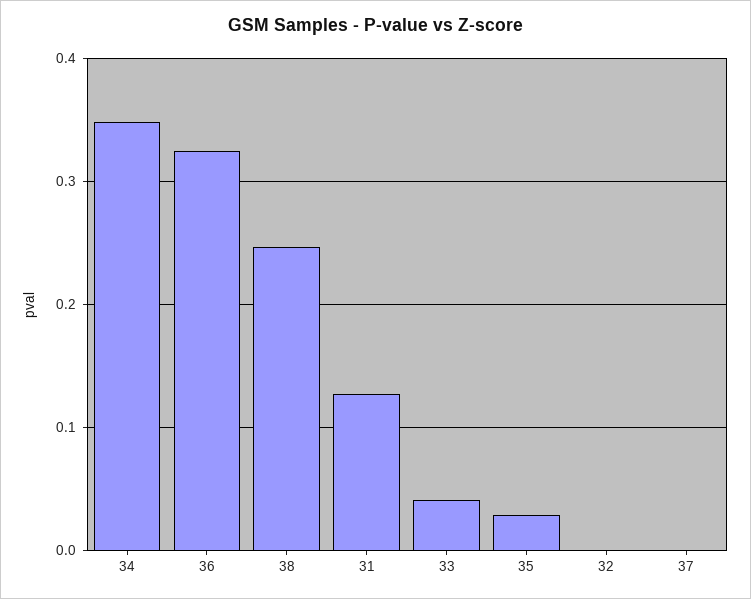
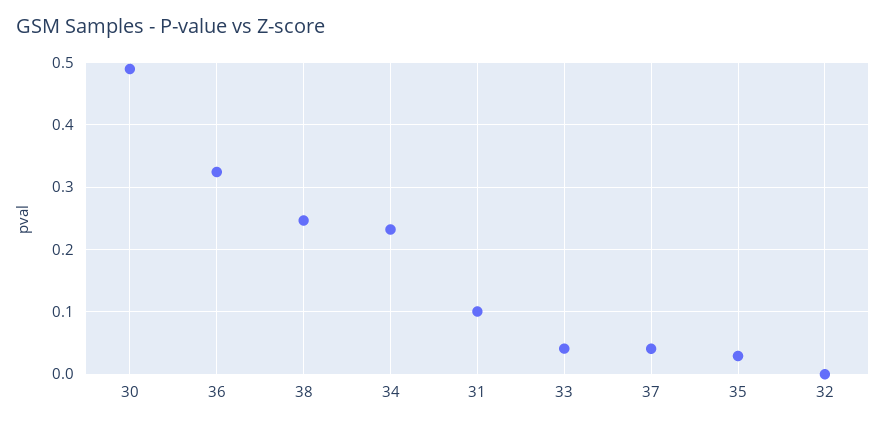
  {
-   "34": 0.35,
+   "34": 0.23,
    "36": 0.32,
    "38": 0.25,
-   "31": 0.13,
+   "31": 0.1,
    "33": 0.04,
    "35": 0.03,
    "32": 0,
-   "37": 0
+   "37": 0.04,
+   "30": 0.49
  }

